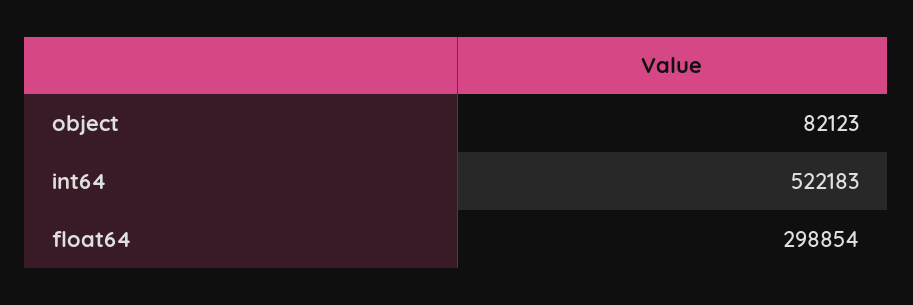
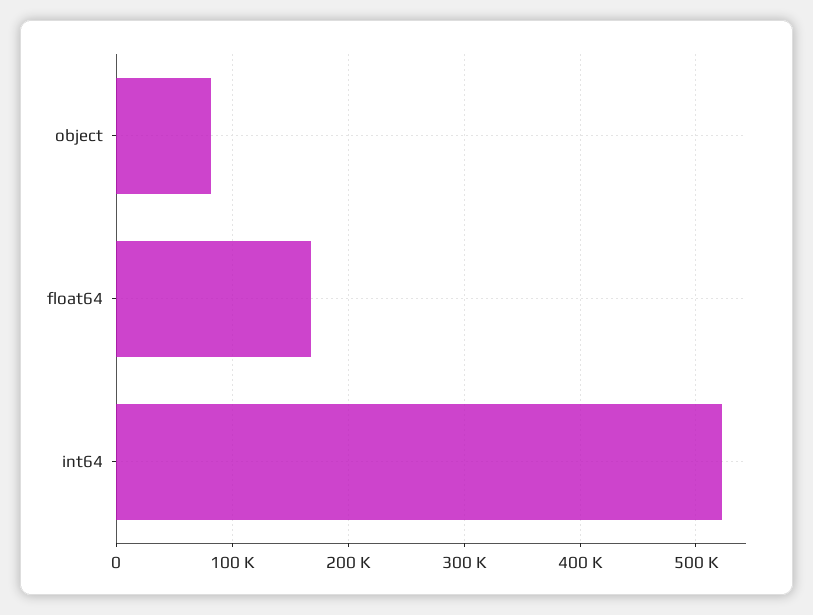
  {
    "object": 82123,
    "int64": 522183,
-   "float64": 298854
+   "float64": 170000
  }

